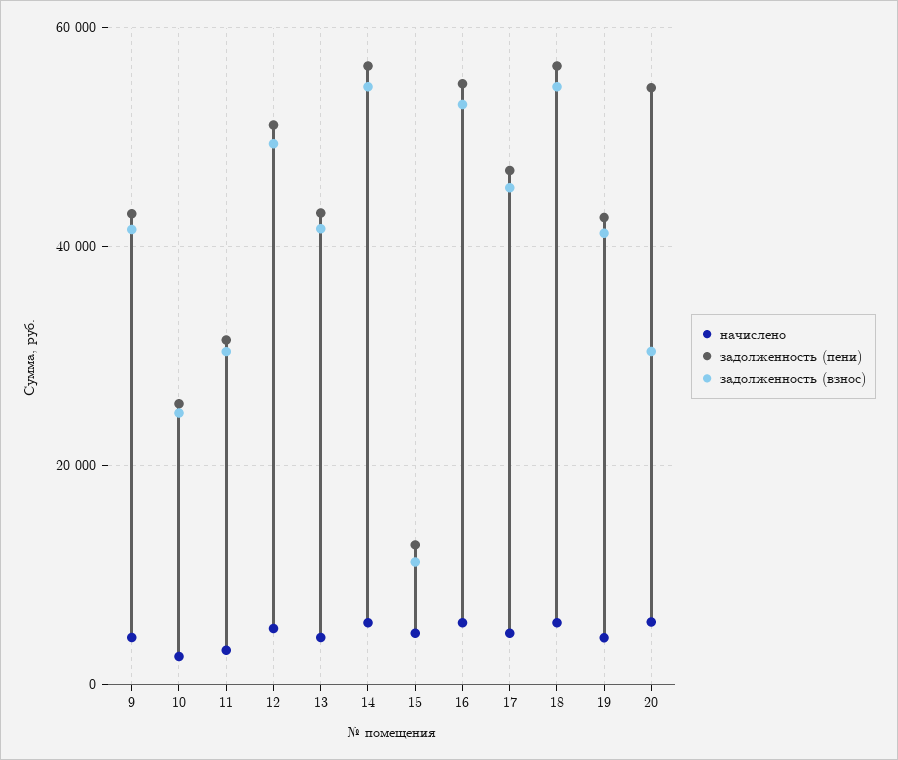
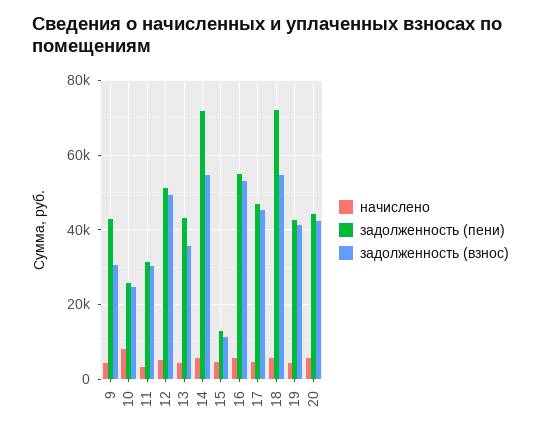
  {
    "начислено": {
      "9": 4000,
-     "10": 2000,
+     "10": 8000,
      "11": 4000,
      "12": 6000,
      "13": 4000,
      "14": 6000,
      "15": 4000,
      "16": 6000,
      "17": 4000,
      "18": 6000,
      "19": 4000,
      "20": 6000
    },
    "задолженность (пени)": {
      "9": 44000,
      "10": 26000,
      "11": 32000,
      "12": 52000,
      "13": 44000,
-     "14": 56000,
+     "14": 72000,
      "15": 12000,
      "16": 54000,
      "17": 46000,
-     "18": 56000,
+     "18": 72000,
      "19": 42000,
-     "20": 54000
+     "20": 44000
    },
    "задолженность (взнос)": {
-     "9": 42000,
+     "9": 30000,
      "10": 24000,
      "11": 30000,
      "12": 50000,
-     "13": 42000,
+     "13": 36000,
      "14": 54000,
      "15": 12000,
      "16": 52000,
      "17": 46000,
      "18": 54000,
      "19": 42000,
-     "20": 30000
+     "20": 42000
    }
  }

